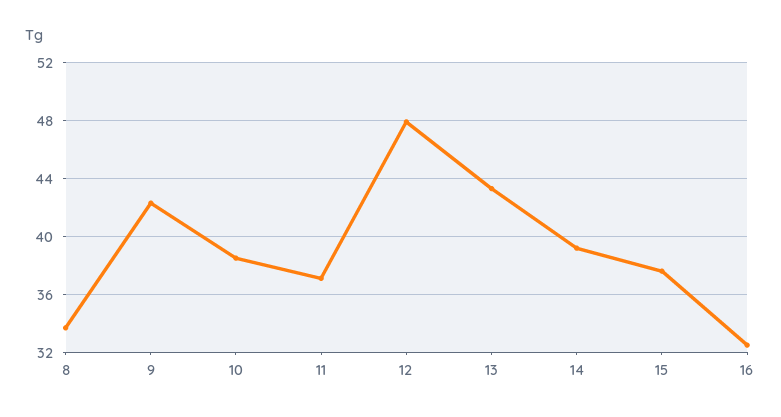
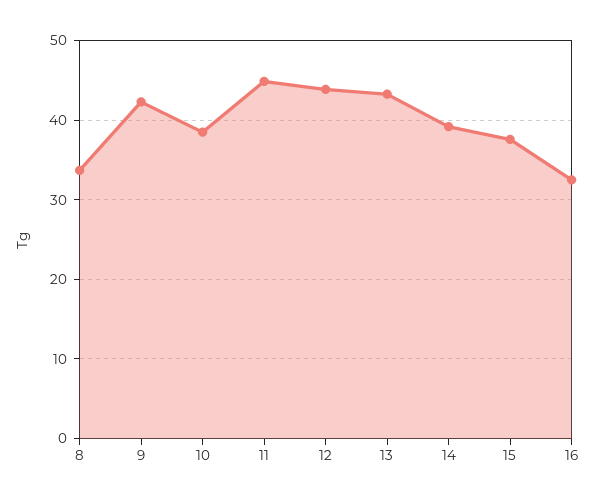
  {
    "8": 33.5,
    "9": 42.5,
    "10": 38.5,
-   "11": 37,
+   "11": 45,
-   "12": 48,
+   "12": 44,
    "13": 43.5,
    "14": 39,
    "15": 37.5,
    "16": 32.5
  }

